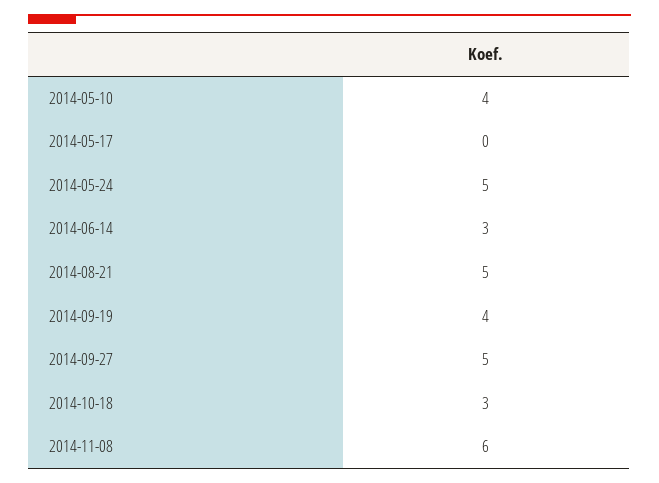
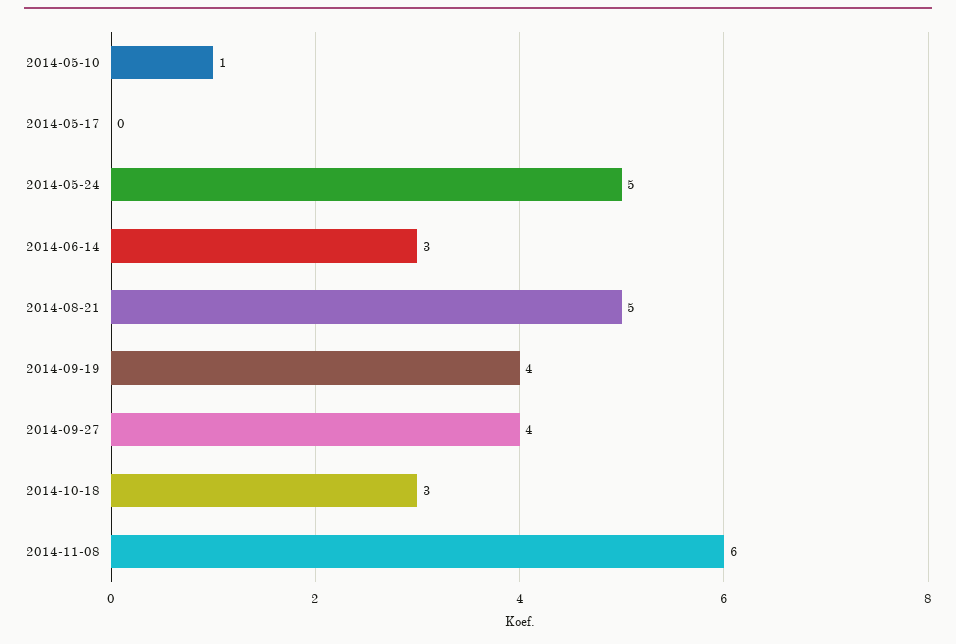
  {
-   "2014-05-10": 4,
+   "2014-05-10": 1,
    "2014-05-17": 0,
    "2014-05-24": 5,
    "2014-06-14": 3,
    "2014-08-21": 5,
    "2014-09-19": 4,
-   "2014-09-27": 5,
+   "2014-09-27": 4,
    "2014-10-18": 3,
    "2014-11-08": 6
  }

